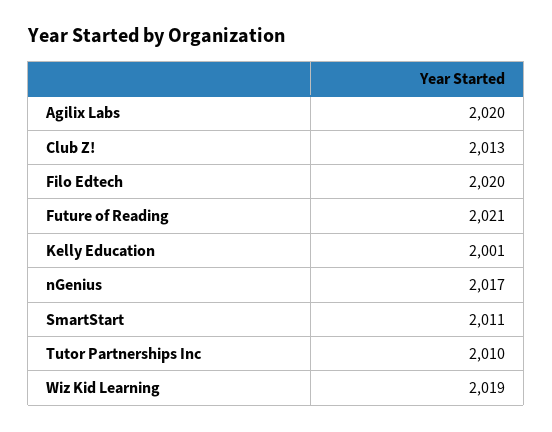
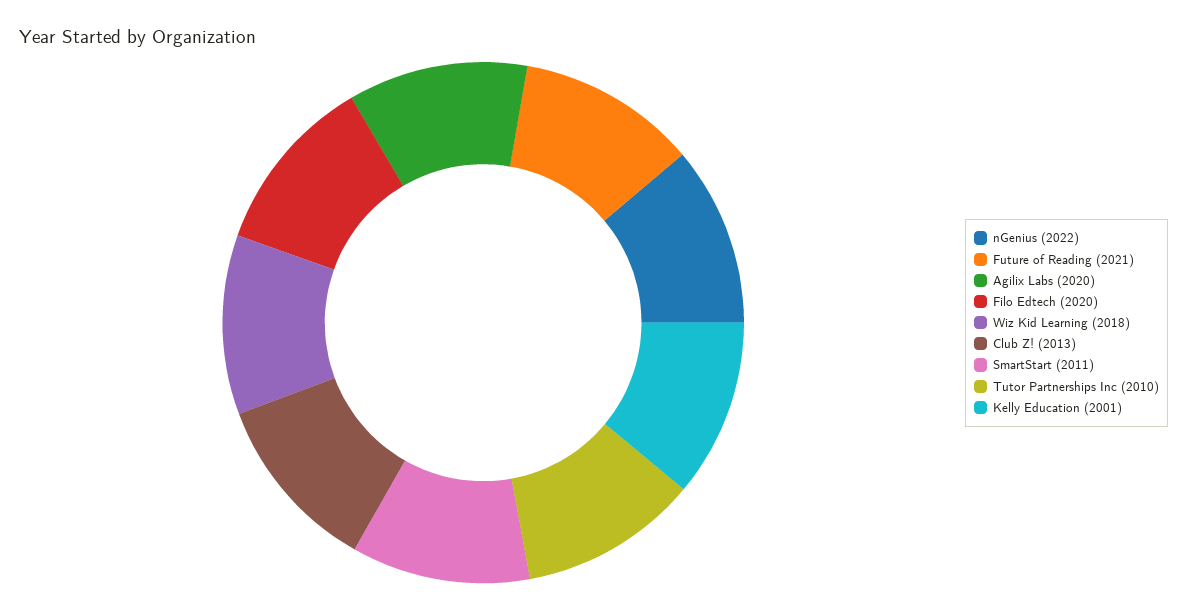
  {
    "Agilix Labs": 2020,
    "Club Z!": 2013,
    "Filo Edtech": 2020,
    "Future of Reading": 2021,
    "Kelly Education": 2001,
-   "nGenius": 2017,
+   "nGenius": 2022,
    "SmartStart": 2011,
    "Tutor Partnerships Inc": 2010,
-   "Wiz Kid Learning": 2019
+   "Wiz Kid Learning": 2018
  }

